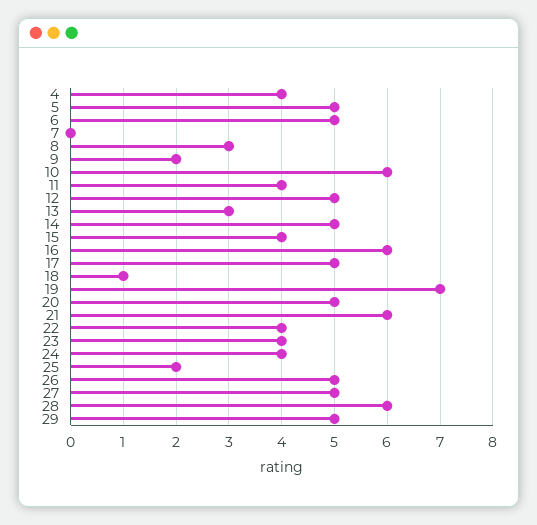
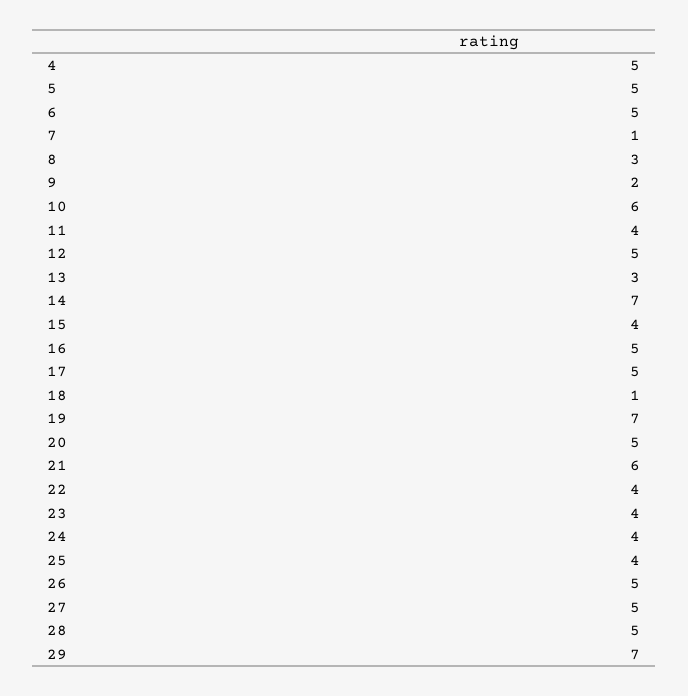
  {
-   "4": 4,
+   "4": 5,
    "5": 5,
    "6": 5,
-   "7": 0,
+   "7": 1,
    "8": 3,
    "9": 2,
    "10": 6,
    "11": 4,
    "12": 5,
    "13": 3,
-   "14": 5,
+   "14": 7,
    "15": 4,
-   "16": 6,
+   "16": 5,
    "17": 5,
    "18": 1,
    "19": 7,
    "20": 5,
    "21": 6,
    "22": 4,
    "23": 4,
    "24": 4,
-   "25": 2,
+   "25": 4,
    "26": 5,
    "27": 5,
-   "28": 6,
+   "28": 5,
-   "29": 5
+   "29": 7
  }

